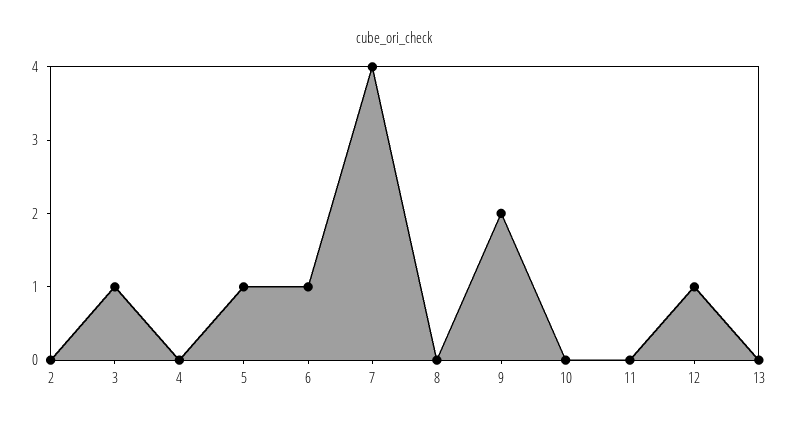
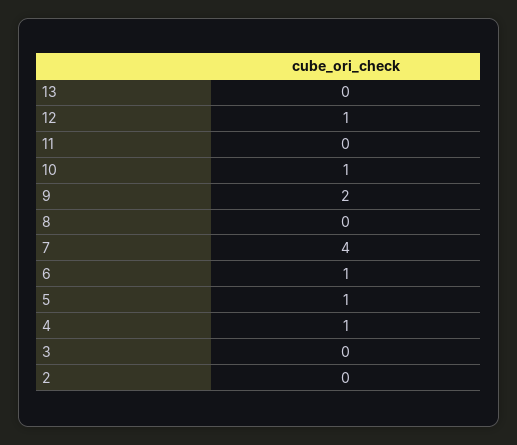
  {
    "2": 0,
-   "3": 1,
+   "3": 0,
-   "4": 0,
+   "4": 1,
    "5": 1,
    "6": 1,
    "7": 4,
    "8": 0,
    "9": 2,
-   "10": 0,
+   "10": 1,
    "11": 0,
    "12": 1,
    "13": 0
  }

